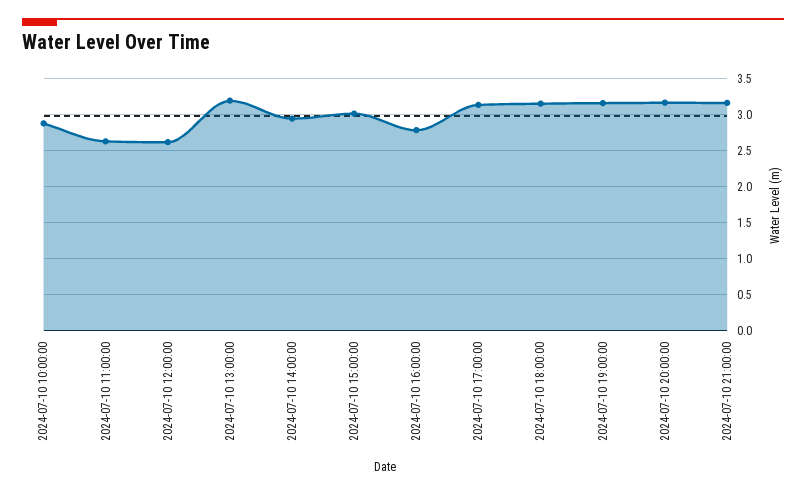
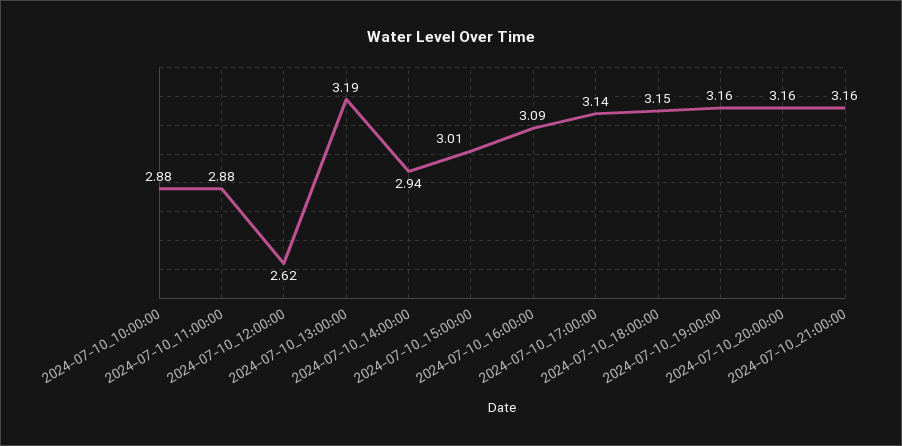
  {
    "2024-07-10 10:00:00": 2.88,
-   "2024-07-10 11:00:00": 2.6,
+   "2024-07-10 11:00:00": 2.88,
    "2024-07-10 12:00:00": 2.62,
    "2024-07-10 13:00:00": 3.19,
    "2024-07-10 14:00:00": 2.94,
    "2024-07-10 15:00:00": 3.01,
-   "2024-07-10 16:00:00": 2.8,
+   "2024-07-10 16:00:00": 3.09,
    "2024-07-10 17:00:00": 3.14,
    "2024-07-10 18:00:00": 3.15,
    "2024-07-10 19:00:00": 3.16,
    "2024-07-10 20:00:00": 3.16,
    "2024-07-10 21:00:00": 3.16
  }

